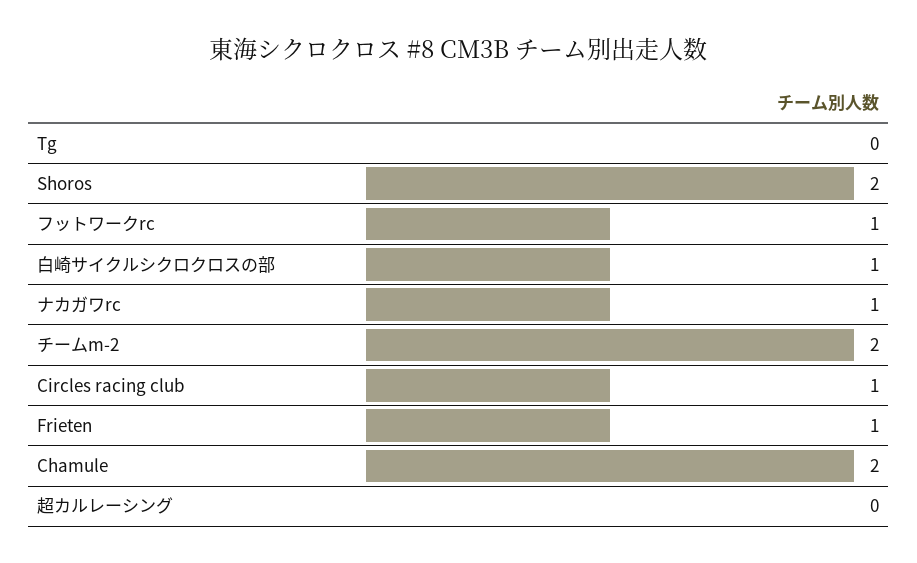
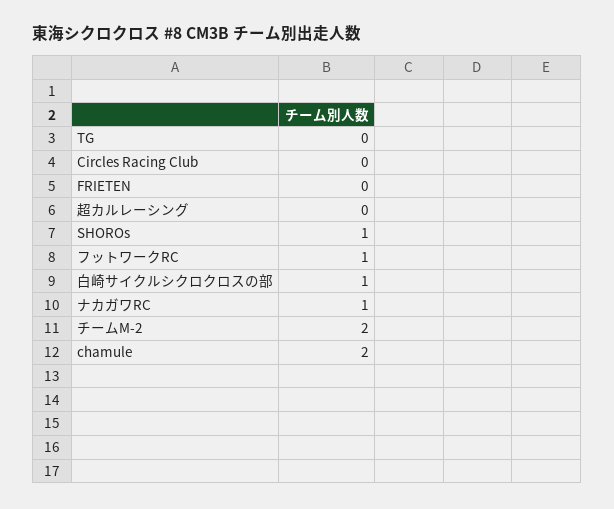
  {
    "Tg": 0,
-   "Shoros": 2,
+   "Shoros": 1,
    "フットワークrc": 1,
    "白崎サイクルシクロクロスの部": 1,
    "ナカガワrc": 1,
    "チームm-2": 2,
-   "Circles racing club": 1,
+   "Circles racing club": 0,
-   "Frieten": 1,
+   "Frieten": 0,
    "Chamule": 2,
    "超カルレーシング": 0
  }

